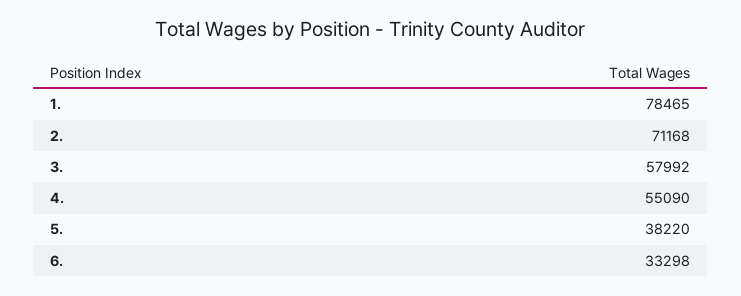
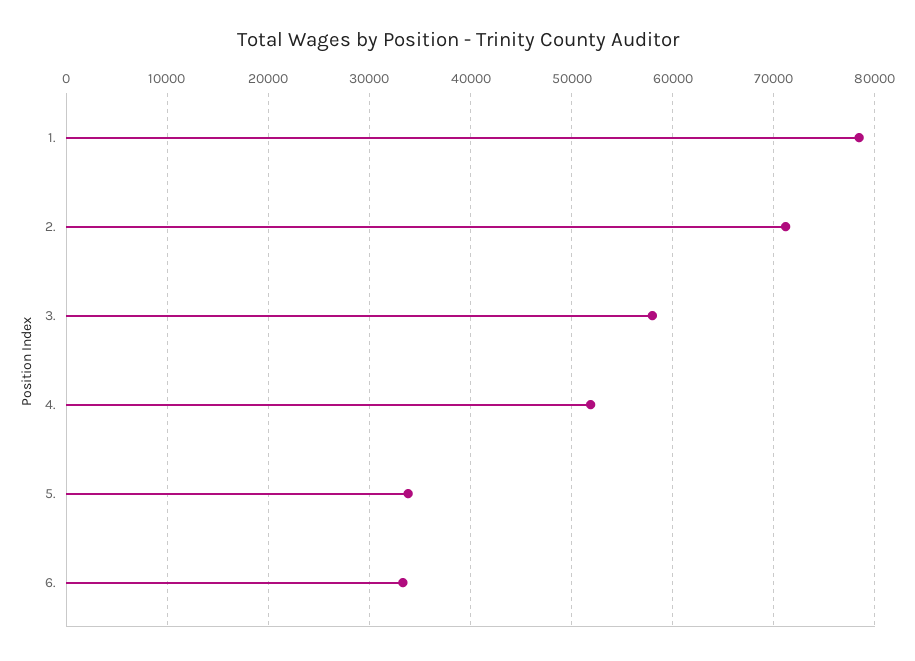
  {
    "1.": 78465,
    "2.": 71168,
    "3.": 57992,
-   "4.": 55090,
+   "4.": 52000,
-   "5.": 38220,
+   "5.": 34000,
    "6.": 33298
  }

